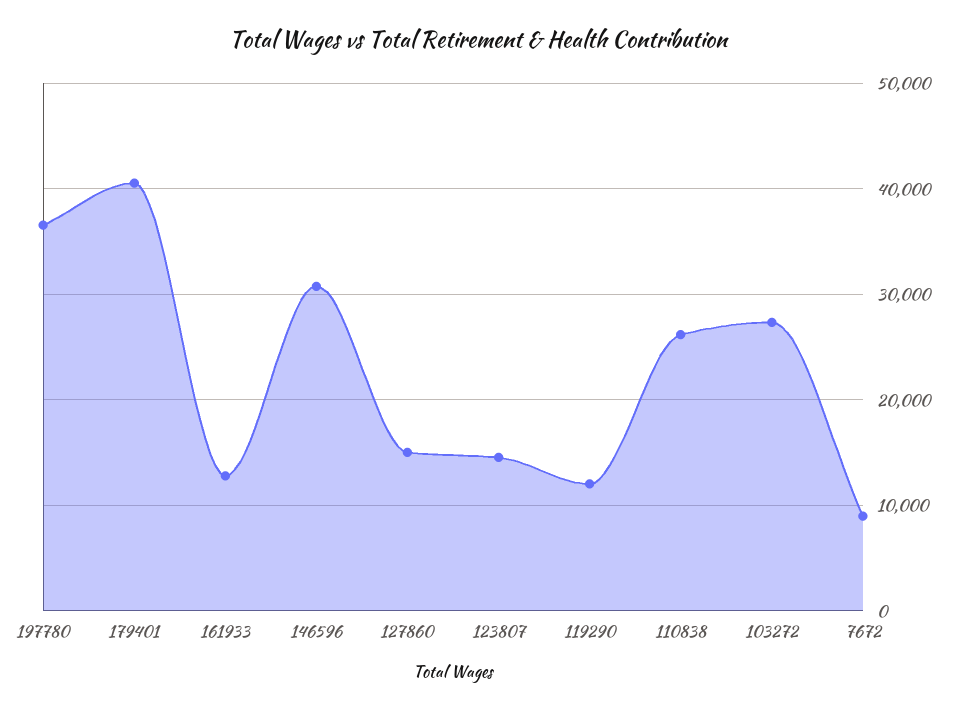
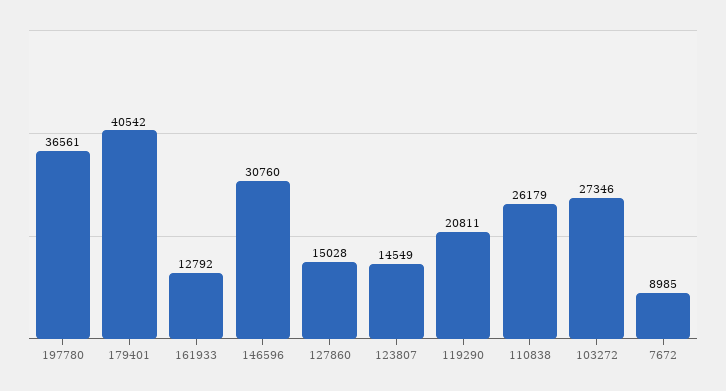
  {
    "197780": 36561,
    "179401": 40542,
    "161933": 12792,
    "146596": 30760,
    "127860": 15028,
    "123807": 14549,
-   "119290": 12000,
+   "119290": 20811,
    "110838": 26179,
    "103272": 27346,
    "7672": 8985
  }

